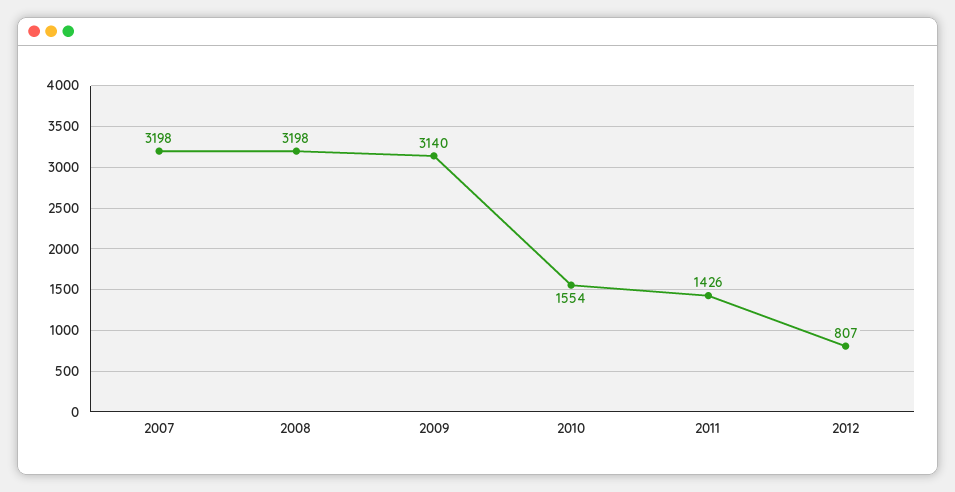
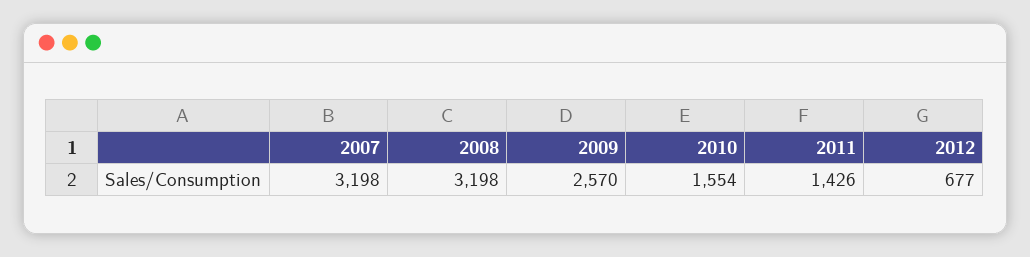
  {
    "2007": 3198,
    "2008": 3198,
-   "2009": 3140,
+   "2009": 2570,
    "2010": 1554,
    "2011": 1426,
-   "2012": 807
+   "2012": 677
  }

